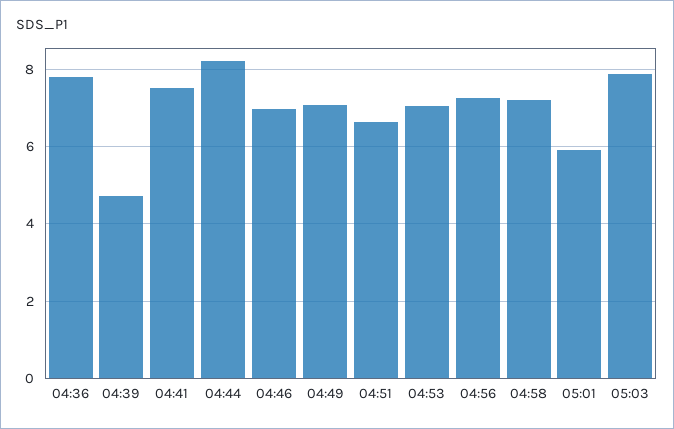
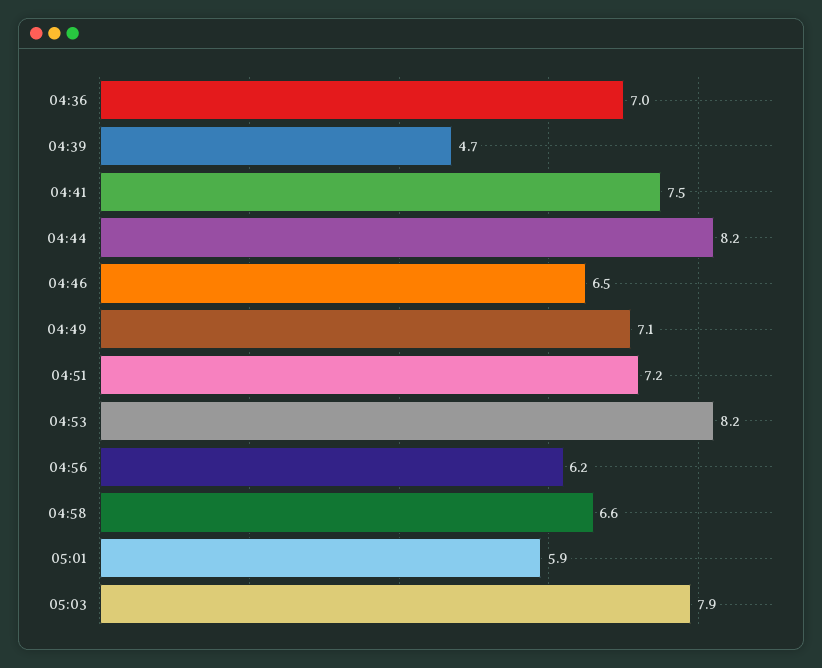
  {
-   "04:36": 7.8,
+   "04:36": 7,
    "04:39": 4.7,
    "04:41": 7.5,
    "04:44": 8.2,
-   "04:46": 7,
+   "04:46": 6.5,
    "04:49": 7.1,
-   "04:51": 6.6,
+   "04:51": 7.2,
-   "04:53": 7,
+   "04:53": 8.2,
-   "04:56": 7.2,
+   "04:56": 6.2,
-   "04:58": 7.2,
+   "04:58": 6.6,
    "05:01": 5.9,
    "05:03": 7.9
  }

